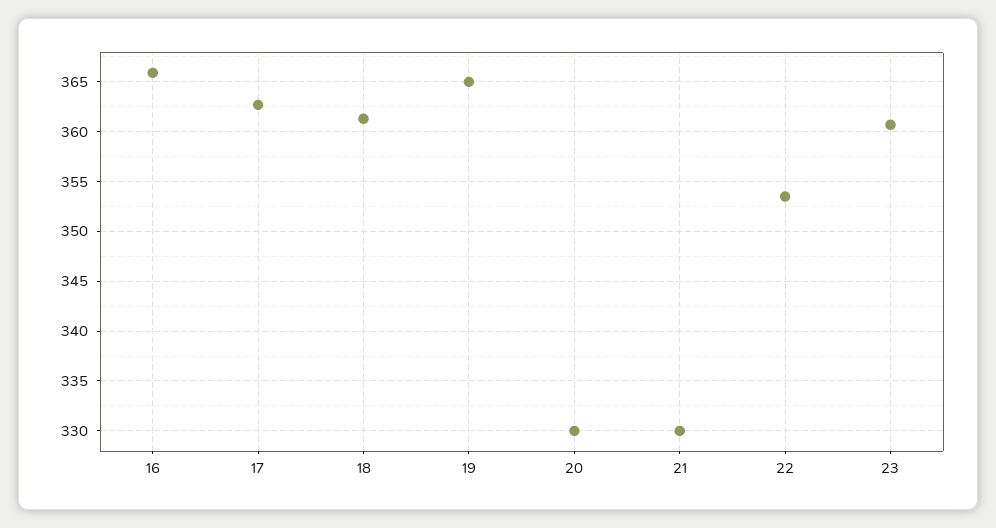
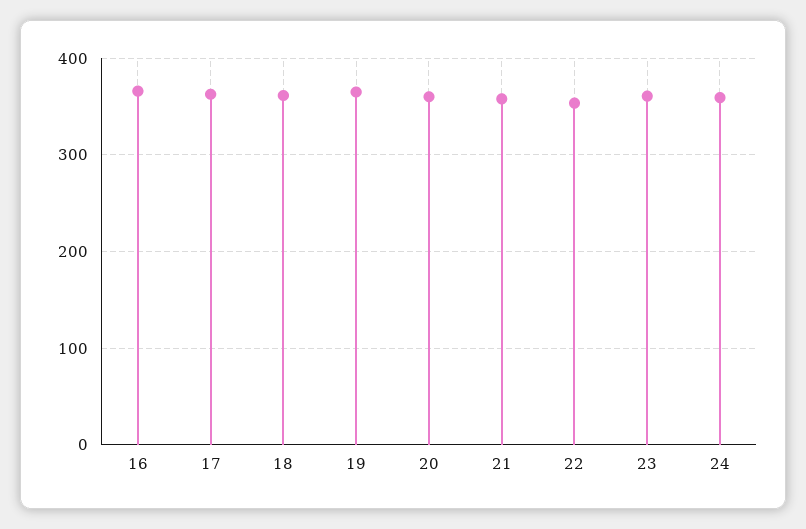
  {
    "16": 366,
    "17": 363,
    "18": 361,
    "19": 365,
-   "20": 330,
+   "20": 360,
-   "21": 330,
+   "21": 360,
    "22": 354,
-   "23": 361
+   "23": 361,
+   "24": 360
  }

